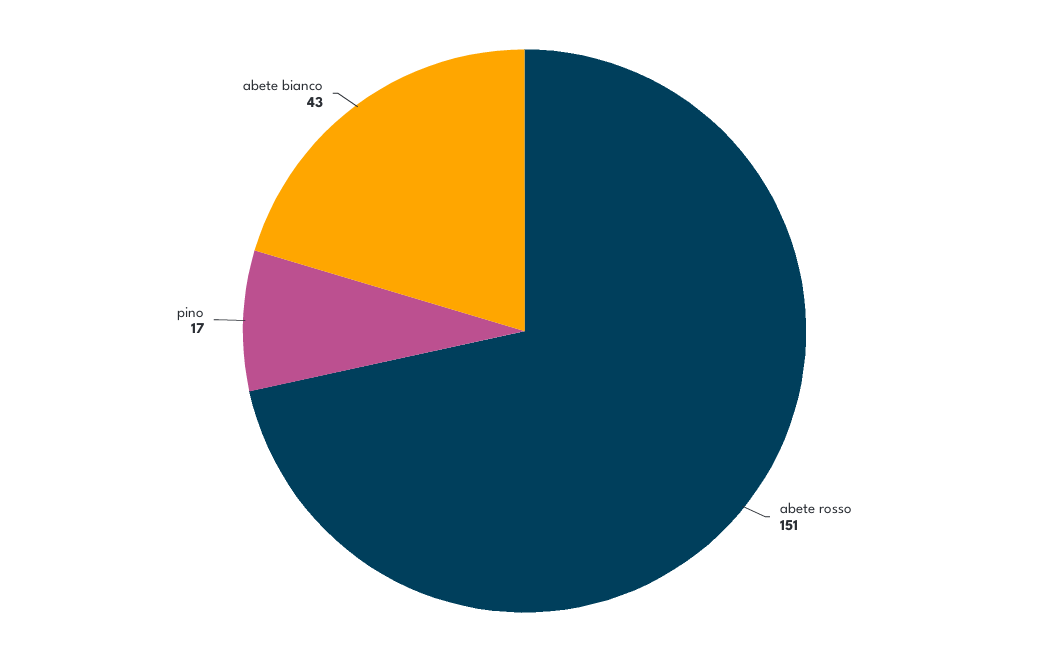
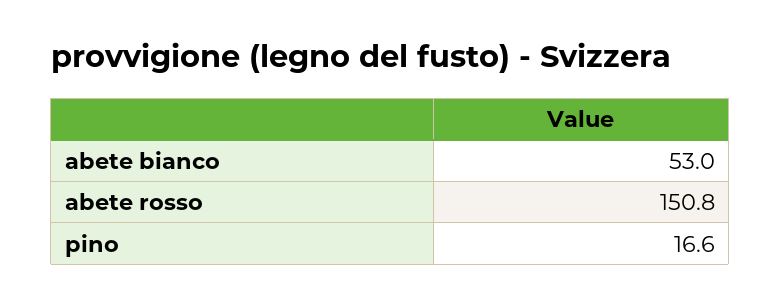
  {
    "abete rosso": 150.8,
    "pino": 16.6,
-   "abete bianco": 43
+   "abete bianco": 53
  }

